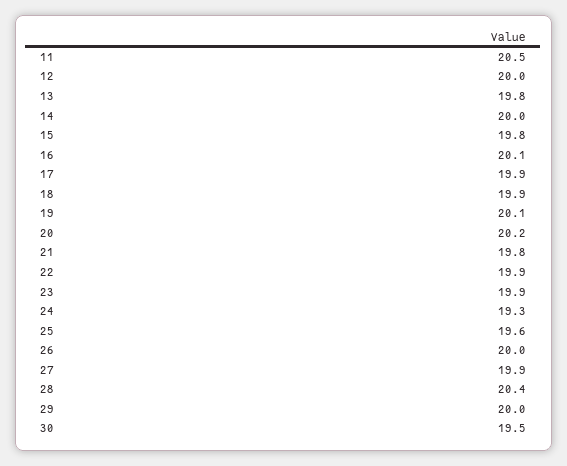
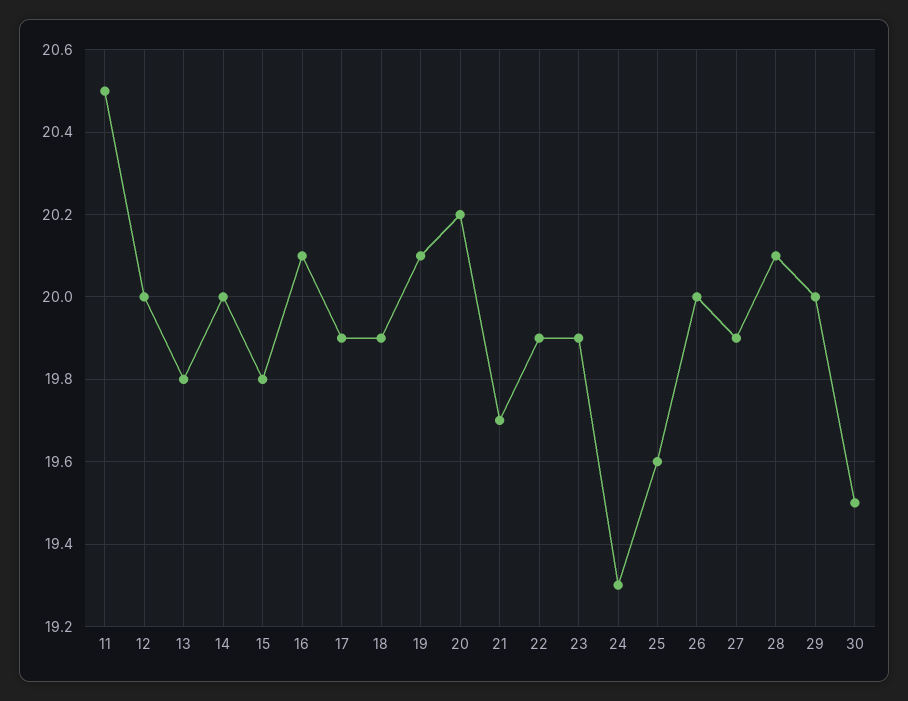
  {
    "11": 20.5,
    "12": 20,
    "13": 19.8,
    "14": 20,
    "15": 19.8,
    "16": 20.1,
    "17": 19.9,
    "18": 19.9,
    "19": 20.1,
    "20": 20.2,
-   "21": 19.8,
+   "21": 19.7,
    "22": 19.9,
    "23": 19.9,
    "24": 19.3,
    "25": 19.6,
    "26": 20,
    "27": 19.9,
-   "28": 20.4,
+   "28": 20.1,
    "29": 20,
    "30": 19.5
  }

